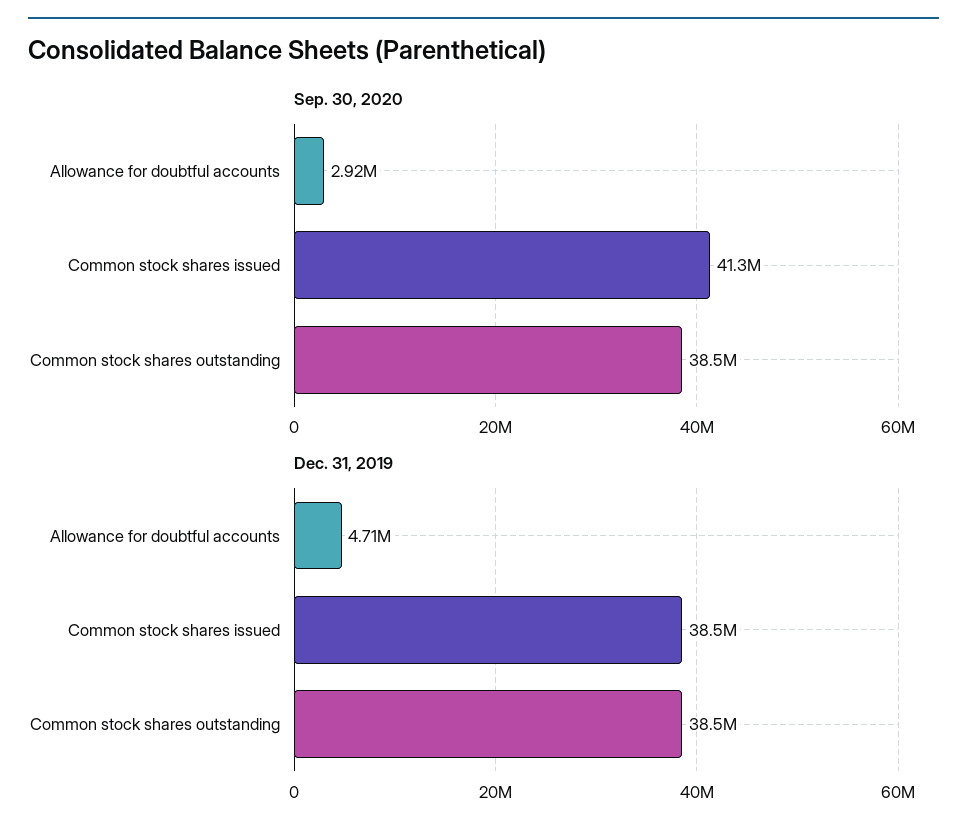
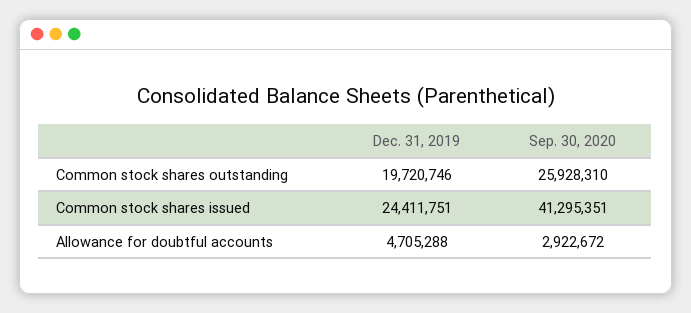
  {
    "Sep. 30, 2020": {
      "Allowance for doubtful accounts": 2922672,
      "Common stock shares issued": 41295351,
-     "Common stock shares outstanding": 38500000
+     "Common stock shares outstanding": 25928310
    },
    "Dec. 31, 2019": {
      "Allowance for doubtful accounts": 4705288,
-     "Common stock shares issued": 38500000,
+     "Common stock shares issued": 24411751,
-     "Common stock shares outstanding": 38500000
+     "Common stock shares outstanding": 19720746
    }
  }

